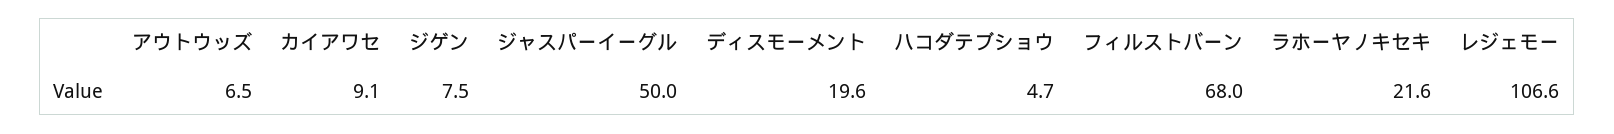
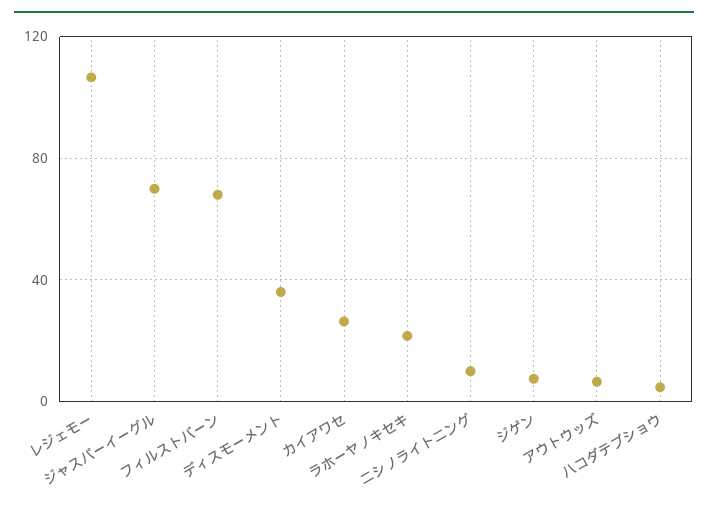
  {
    "アウトウッズ": 6.5,
-   "カイアワセ": 9.1,
+   "カイアワセ": 25,
    "ジゲン": 7.5,
-   "ジャスパーイーグル": 50,
+   "ジャスパーイーグル": 70,
-   "ディスモーメント": 19.6,
+   "ディスモーメント": 35,
    "ハコダテブショウ": 4.7,
    "フィルストバーン": 68,
    "ラホーヤノキセキ": 21.6,
-   "レジェモー": 106.6
+   "レジェモー": 106.6,
+   "ニシノライトニング": 10
  }

